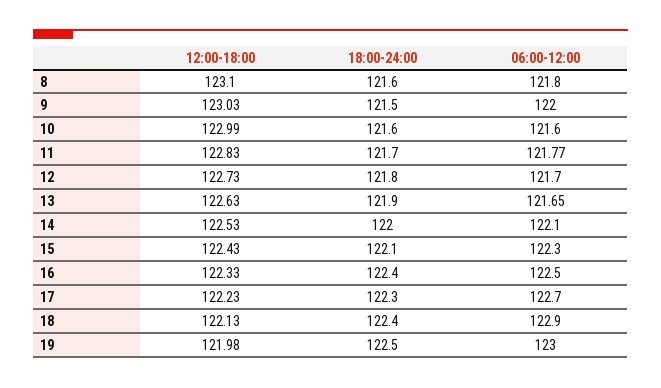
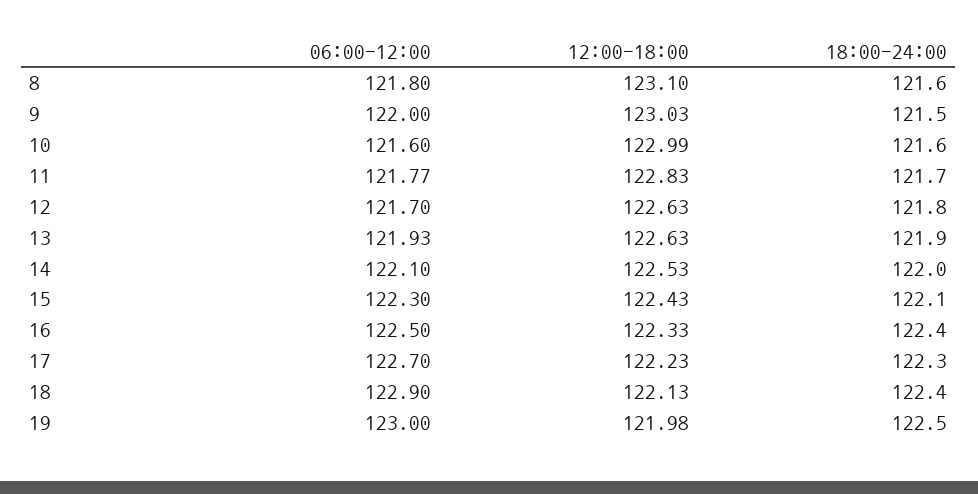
  {
    "12:00-18:00": {
      "8": 123.1,
      "9": 123.03,
      "10": 122.99,
      "11": 122.83,
-     "12": 122.73,
+     "12": 122.63,
      "13": 122.63,
      "14": 122.53,
      "15": 122.43,
      "16": 122.33,
      "17": 122.23,
      "18": 122.13,
      "19": 121.98
    },
    "18:00-24:00": {
      "8": 121.6,
      "9": 121.5,
      "10": 121.6,
      "11": 121.7,
      "12": 121.8,
      "13": 121.9,
      "14": 122,
      "15": 122.1,
      "16": 122.4,
      "17": 122.3,
      "18": 122.4,
      "19": 122.5
    },
    "06:00-12:00": {
      "8": 121.8,
      "9": 122,
      "10": 121.6,
      "11": 121.77,
      "12": 121.7,
-     "13": 121.65,
+     "13": 121.93,
      "14": 122.1,
      "15": 122.3,
      "16": 122.5,
      "17": 122.7,
      "18": 122.9,
      "19": 123
    }
  }

